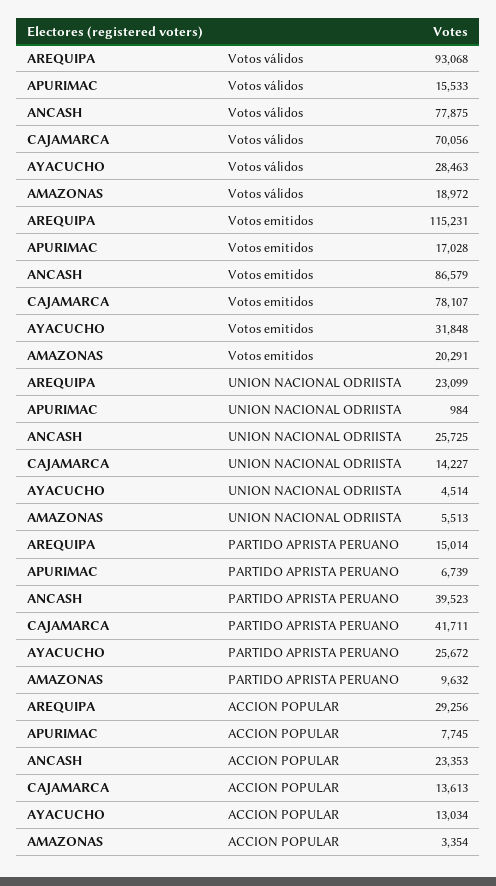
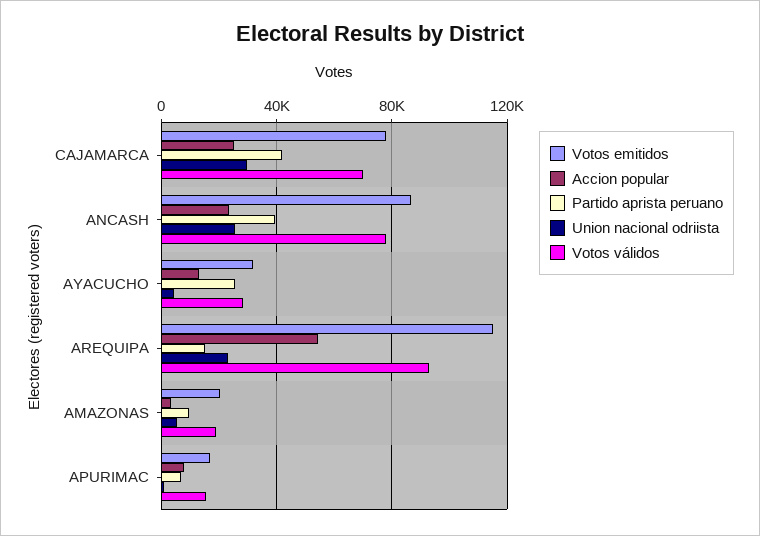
  {
    "Votos válidos": {
      "AREQUIPA": 93068,
      "APURIMAC": 15533,
      "ANCASH": 77875,
      "CAJAMARCA": 70056,
      "AYACUCHO": 28463,
      "AMAZONAS": 18972
    },
    "Votos emitidos": {
      "AREQUIPA": 115231,
      "APURIMAC": 17028,
      "ANCASH": 86579,
      "CAJAMARCA": 78107,
      "AYACUCHO": 31848,
      "AMAZONAS": 20291
    },
    "UNION NACIONAL ODRIISTA": {
      "AREQUIPA": 23099,
      "APURIMAC": 984,
      "ANCASH": 25725,
-     "CAJAMARCA": 14227,
+     "CAJAMARCA": 30000,
      "AYACUCHO": 4514,
      "AMAZONAS": 5513
    },
    "PARTIDO APRISTA PERUANO": {
      "AREQUIPA": 15014,
      "APURIMAC": 6739,
      "ANCASH": 39523,
      "CAJAMARCA": 41711,
      "AYACUCHO": 25672,
      "AMAZONAS": 9632
    },
    "ACCION POPULAR": {
-     "AREQUIPA": 29256,
+     "AREQUIPA": 55000,
      "APURIMAC": 7745,
      "ANCASH": 23353,
-     "CAJAMARCA": 13613,
+     "CAJAMARCA": 25000,
      "AYACUCHO": 13034,
      "AMAZONAS": 3354
    }
  }

